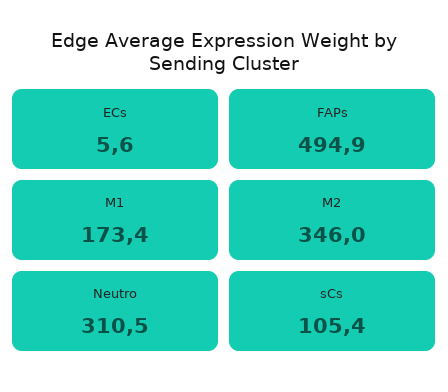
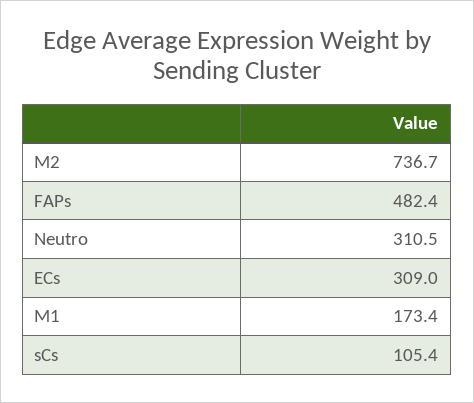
  {
-   "ECs": 5.6,
+   "ECs": 309,
-   "FAPs": 494.9,
+   "FAPs": 482.4,
    "M1": 173.4,
-   "M2": 346,
+   "M2": 736.7,
    "Neutro": 310.5,
    "sCs": 105.4
  }

